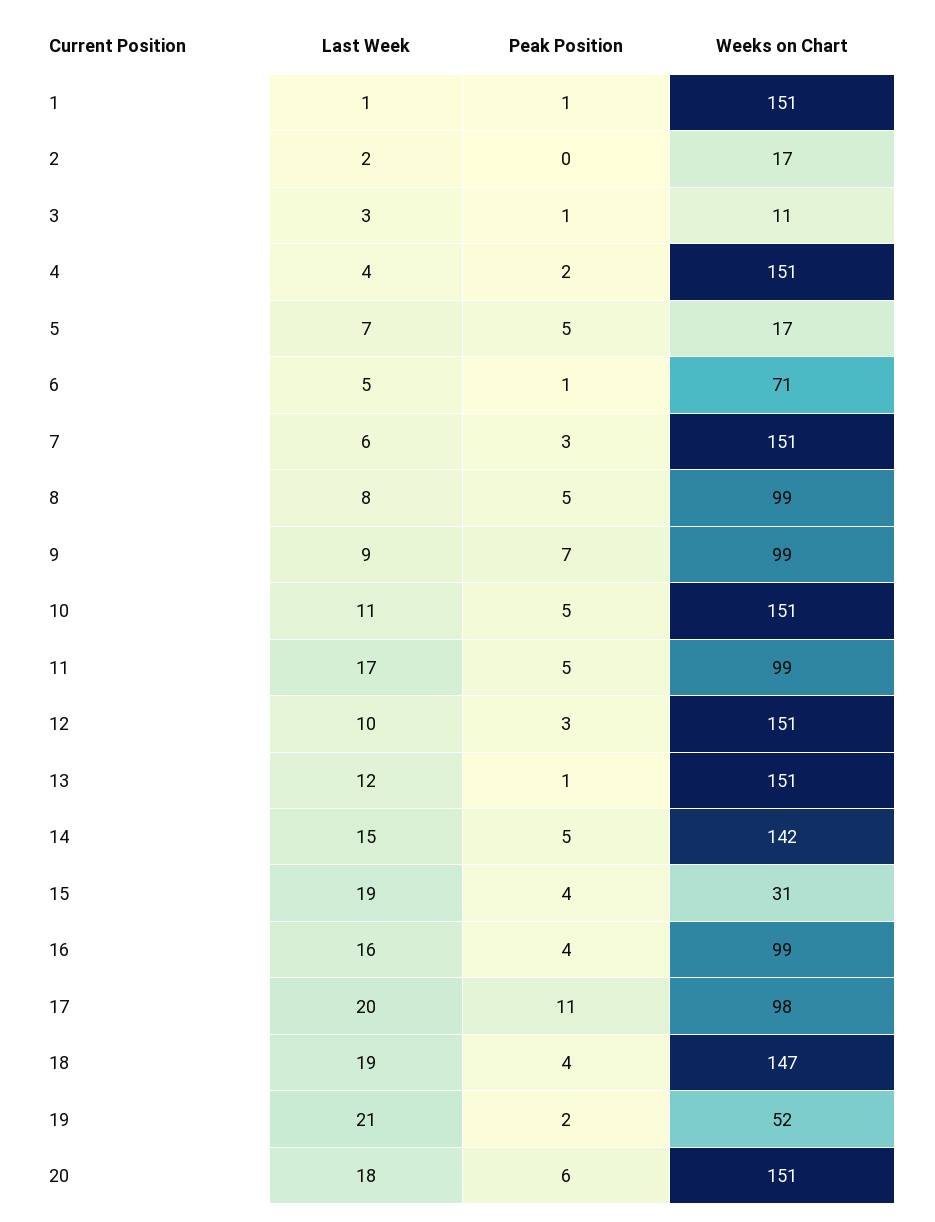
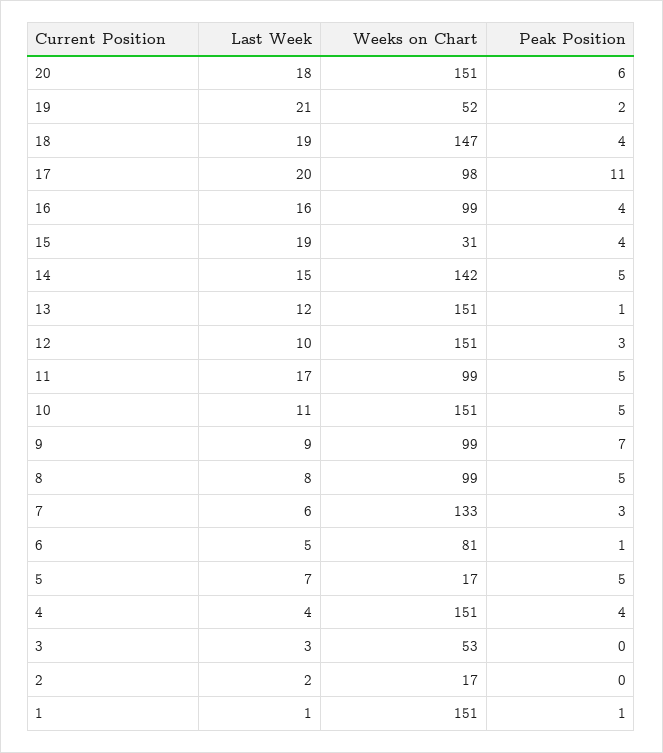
  {
    "Last Week": {
      "1": 1,
      "2": 2,
      "3": 3,
      "4": 4,
      "5": 7,
      "6": 5,
      "7": 6,
      "8": 8,
      "9": 9,
      "10": 11,
      "11": 17,
      "12": 10,
      "13": 12,
      "14": 15,
      "15": 19,
      "16": 16,
      "17": 20,
      "18": 19,
      "19": 21,
      "20": 18
    },
    "Peak Position": {
      "1": 1,
      "2": 0,
-     "3": 1,
+     "3": 0,
-     "4": 2,
+     "4": 4,
      "5": 5,
      "6": 1,
      "7": 3,
      "8": 5,
      "9": 7,
      "10": 5,
      "11": 5,
      "12": 3,
      "13": 1,
      "14": 5,
      "15": 4,
      "16": 4,
      "17": 11,
      "18": 4,
      "19": 2,
      "20": 6
    },
    "Weeks on Chart": {
      "1": 151,
      "2": 17,
-     "3": 11,
+     "3": 53,
      "4": 151,
      "5": 17,
-     "6": 71,
+     "6": 81,
-     "7": 151,
+     "7": 133,
      "8": 99,
      "9": 99,
      "10": 151,
      "11": 99,
      "12": 151,
      "13": 151,
      "14": 142,
      "15": 31,
      "16": 99,
      "17": 98,
      "18": 147,
      "19": 52,
      "20": 151
    }
  }

